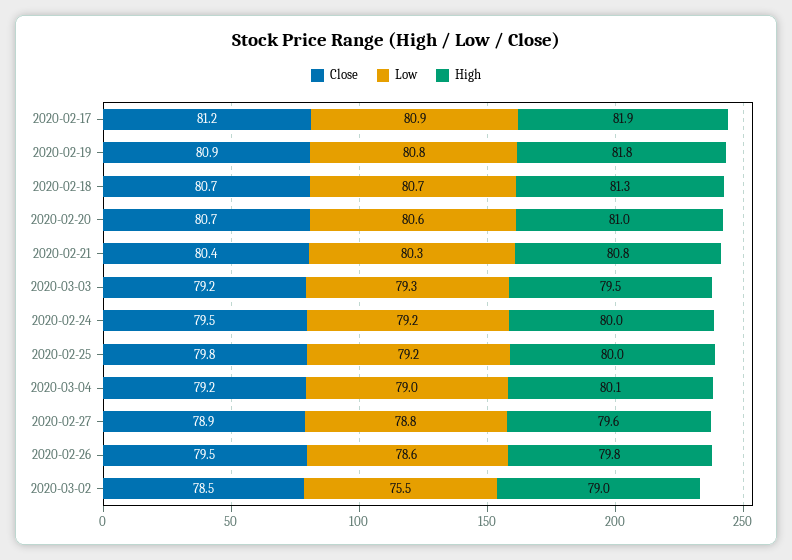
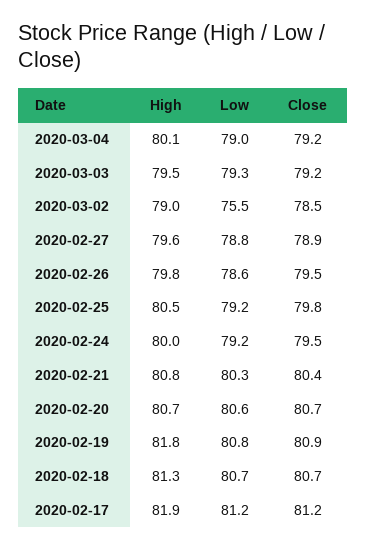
  {
    "Close": {
      "2020-02-17": 81.2,
      "2020-02-19": 80.9,
      "2020-02-18": 80.7,
      "2020-02-20": 80.7,
      "2020-02-21": 80.4,
      "2020-03-03": 79.2,
      "2020-02-24": 79.5,
      "2020-02-25": 79.8,
      "2020-03-04": 79.2,
      "2020-02-27": 78.9,
      "2020-02-26": 79.5,
      "2020-03-02": 78.5
    },
    "Low": {
-     "2020-02-17": 80.9,
+     "2020-02-17": 81.2,
      "2020-02-19": 80.8,
      "2020-02-18": 80.7,
      "2020-02-20": 80.6,
      "2020-02-21": 80.3,
      "2020-03-03": 79.3,
      "2020-02-24": 79.2,
      "2020-02-25": 79.2,
      "2020-03-04": 79,
      "2020-02-27": 78.8,
      "2020-02-26": 78.6,
      "2020-03-02": 75.5
    },
    "High": {
      "2020-02-17": 81.9,
      "2020-02-19": 81.8,
      "2020-02-18": 81.3,
-     "2020-02-20": 81,
+     "2020-02-20": 80.7,
      "2020-02-21": 80.8,
      "2020-03-03": 79.5,
      "2020-02-24": 80,
-     "2020-02-25": 80,
+     "2020-02-25": 80.5,
      "2020-03-04": 80.1,
      "2020-02-27": 79.6,
      "2020-02-26": 79.8,
      "2020-03-02": 79
    }
  }

